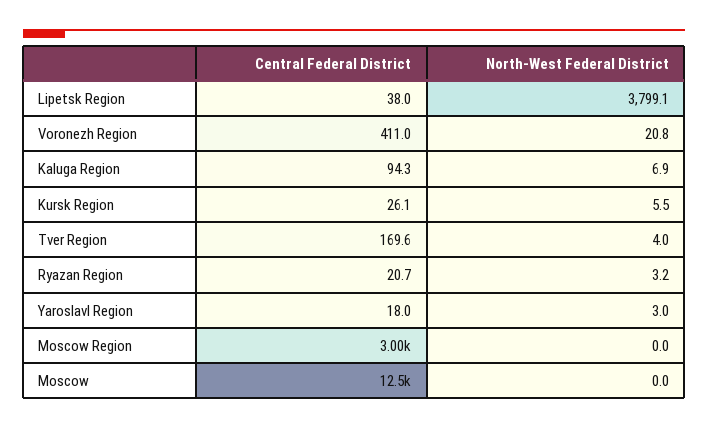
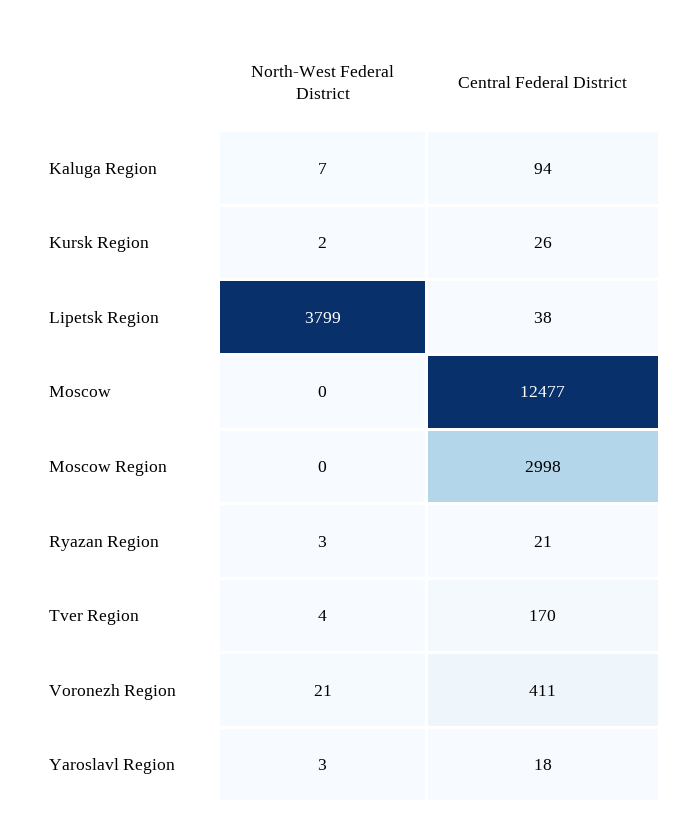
  {
    "Central Federal District": {
      "Lipetsk Region": 38,
      "Voronezh Region": 411,
      "Kaluga Region": 94.3,
      "Kursk Region": 26.1,
      "Tver Region": 169.6,
      "Ryazan Region": 20.7,
      "Yaroslavl Region": 18,
      "Moscow Region": 2998,
      "Moscow": 12477
    },
    "North-West Federal District": {
      "Lipetsk Region": 3799.1,
      "Voronezh Region": 20.8,
      "Kaluga Region": 6.9,
-     "Kursk Region": 5.5,
+     "Kursk Region": 2,
      "Tver Region": 4,
      "Ryazan Region": 3.2,
      "Yaroslavl Region": 3,
      "Moscow Region": 0,
      "Moscow": 0
    }
  }

